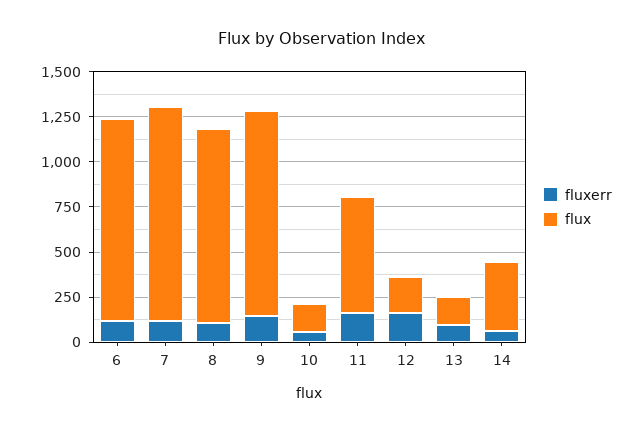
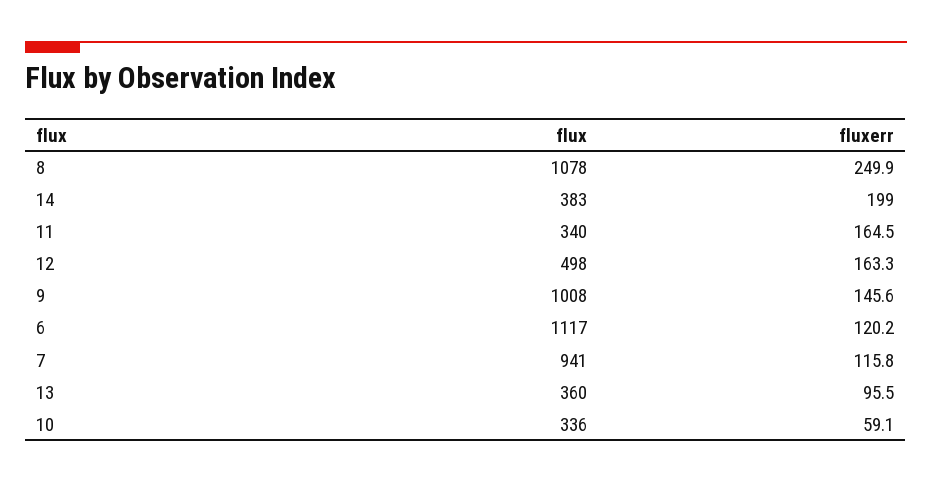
  {
    "fluxerr": {
      "6": 120.2,
      "7": 115.8,
-     "8": 100,
+     "8": 249.9,
      "9": 145.6,
      "10": 59.1,
      "11": 164.5,
      "12": 163.3,
      "13": 95.5,
-     "14": 50
+     "14": 199
    },
    "flux": {
      "6": 1117,
-     "7": 1200,
+     "7": 941,
      "8": 1078,
-     "9": 1150,
+     "9": 1008,
-     "10": 150,
+     "10": 336,
-     "11": 650,
+     "11": 340,
-     "12": 200,
+     "12": 498,
-     "13": 150,
+     "13": 360,
      "14": 383
    }
  }

